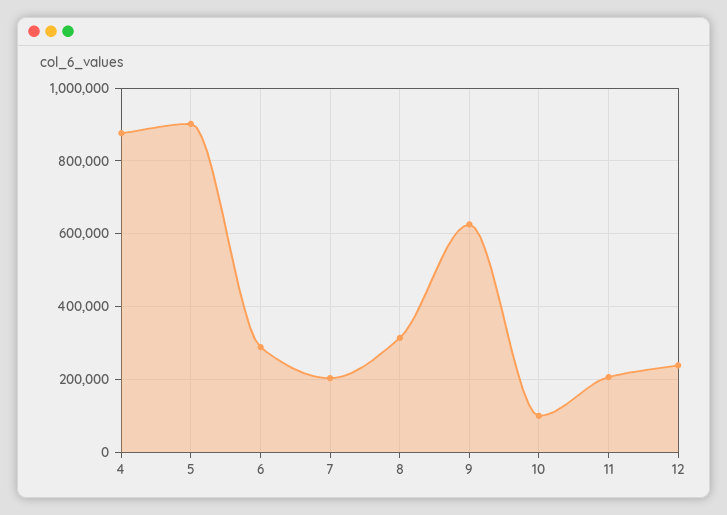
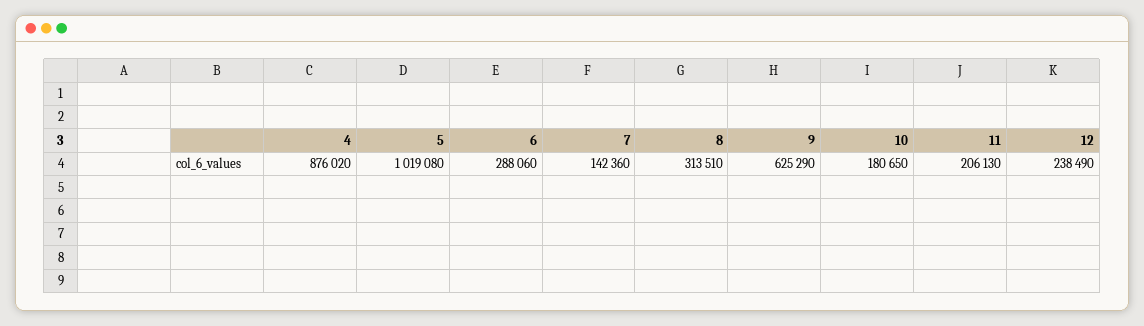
  {
    "4": 876020,
-   "5": 900000,
+   "5": 1019080,
    "6": 288060,
-   "7": 200000,
+   "7": 142360,
    "8": 313510,
    "9": 625290,
-   "10": 100000,
+   "10": 180650,
    "11": 206130,
    "12": 238490
  }

